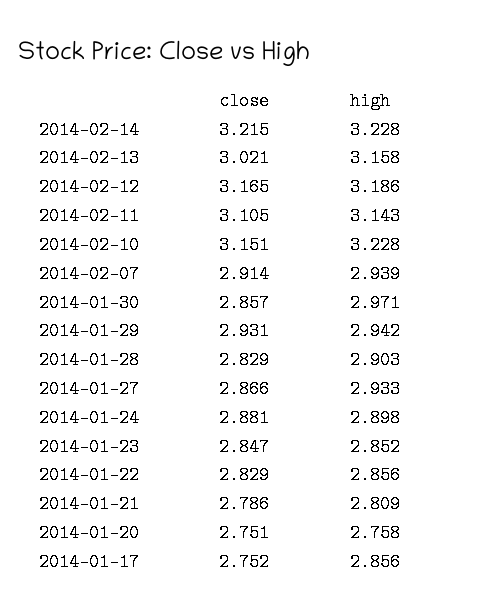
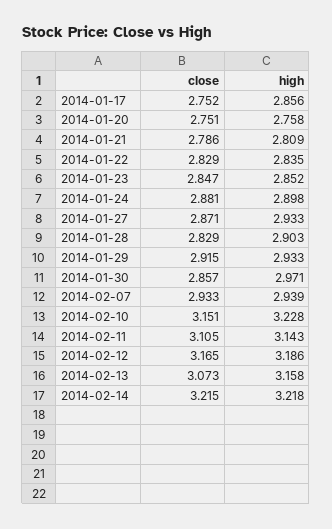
  {
    "close": {
      "2014-02-14": 3.215,
-     "2014-02-13": 3.021,
+     "2014-02-13": 3.073,
      "2014-02-12": 3.165,
      "2014-02-11": 3.105,
      "2014-02-10": 3.151,
-     "2014-02-07": 2.914,
+     "2014-02-07": 2.933,
      "2014-01-30": 2.857,
-     "2014-01-29": 2.931,
+     "2014-01-29": 2.915,
      "2014-01-28": 2.829,
-     "2014-01-27": 2.866,
+     "2014-01-27": 2.871,
      "2014-01-24": 2.881,
      "2014-01-23": 2.847,
      "2014-01-22": 2.829,
      "2014-01-21": 2.786,
      "2014-01-20": 2.751,
      "2014-01-17": 2.752
    },
    "high": {
-     "2014-02-14": 3.228,
+     "2014-02-14": 3.218,
      "2014-02-13": 3.158,
      "2014-02-12": 3.186,
      "2014-02-11": 3.143,
      "2014-02-10": 3.228,
      "2014-02-07": 2.939,
      "2014-01-30": 2.971,
-     "2014-01-29": 2.942,
+     "2014-01-29": 2.933,
      "2014-01-28": 2.903,
      "2014-01-27": 2.933,
      "2014-01-24": 2.898,
      "2014-01-23": 2.852,
-     "2014-01-22": 2.856,
+     "2014-01-22": 2.835,
      "2014-01-21": 2.809,
      "2014-01-20": 2.758,
      "2014-01-17": 2.856
    }
  }

